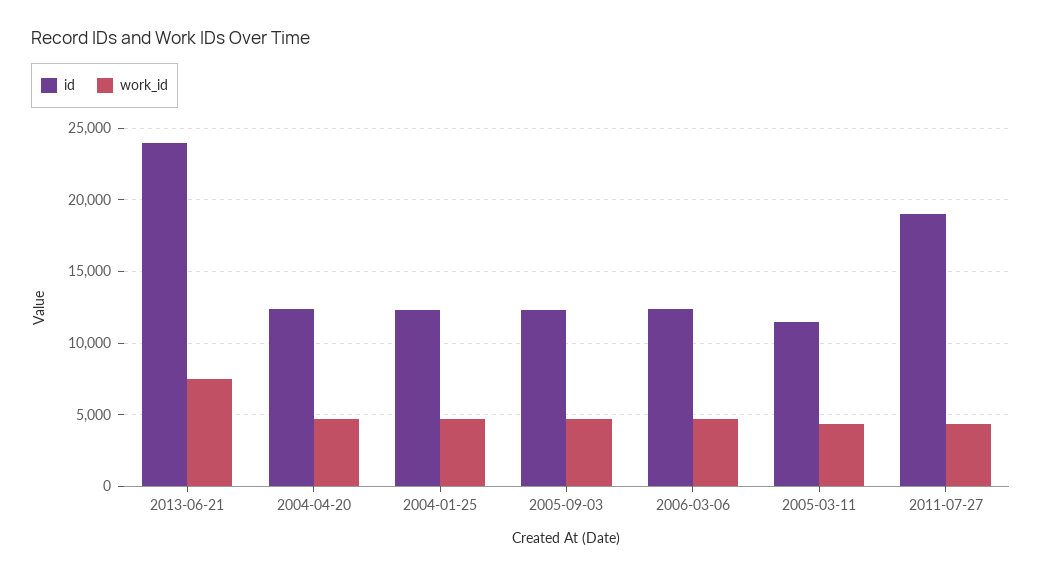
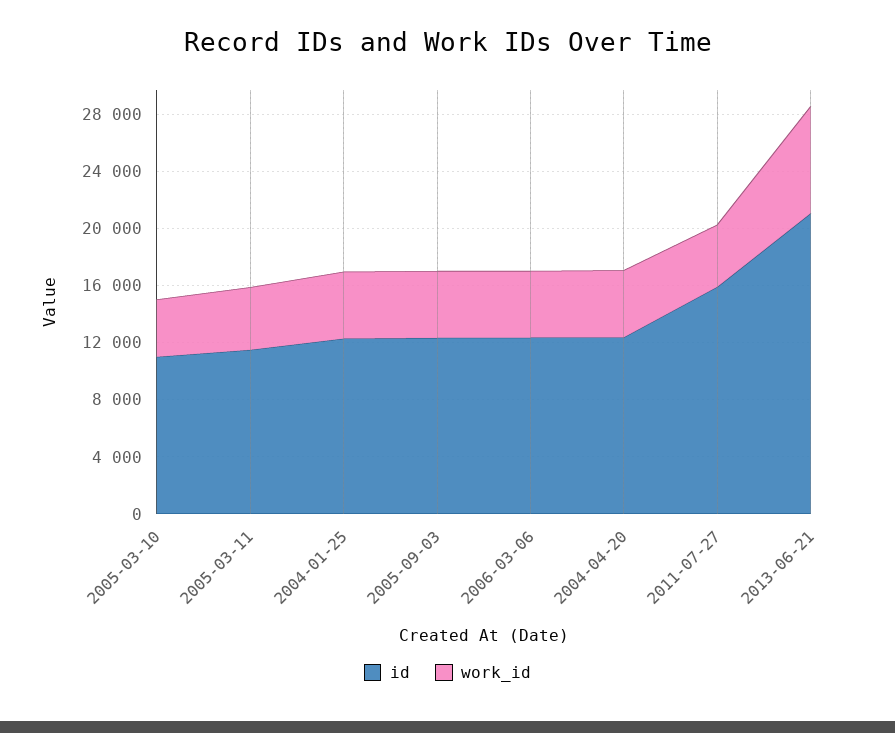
  {
    "id": {
-     "2013-06-21": 24000,
+     "2013-06-21": 21000,
      "2004-04-20": 12500,
      "2004-01-25": 12500,
      "2005-09-03": 12500,
      "2006-03-06": 12500,
      "2005-03-11": 11500,
-     "2011-07-27": 19000
+     "2011-07-27": 16000,
+     "2005-03-10": 11000
    },
    "work_id": {
      "2013-06-21": 7500,
      "2004-04-20": 4500,
      "2004-01-25": 4500,
      "2005-09-03": 4500,
      "2006-03-06": 4500,
      "2005-03-11": 4500,
-     "2011-07-27": 4500
+     "2011-07-27": 4500,
+     "2005-03-10": 4000
    }
  }

